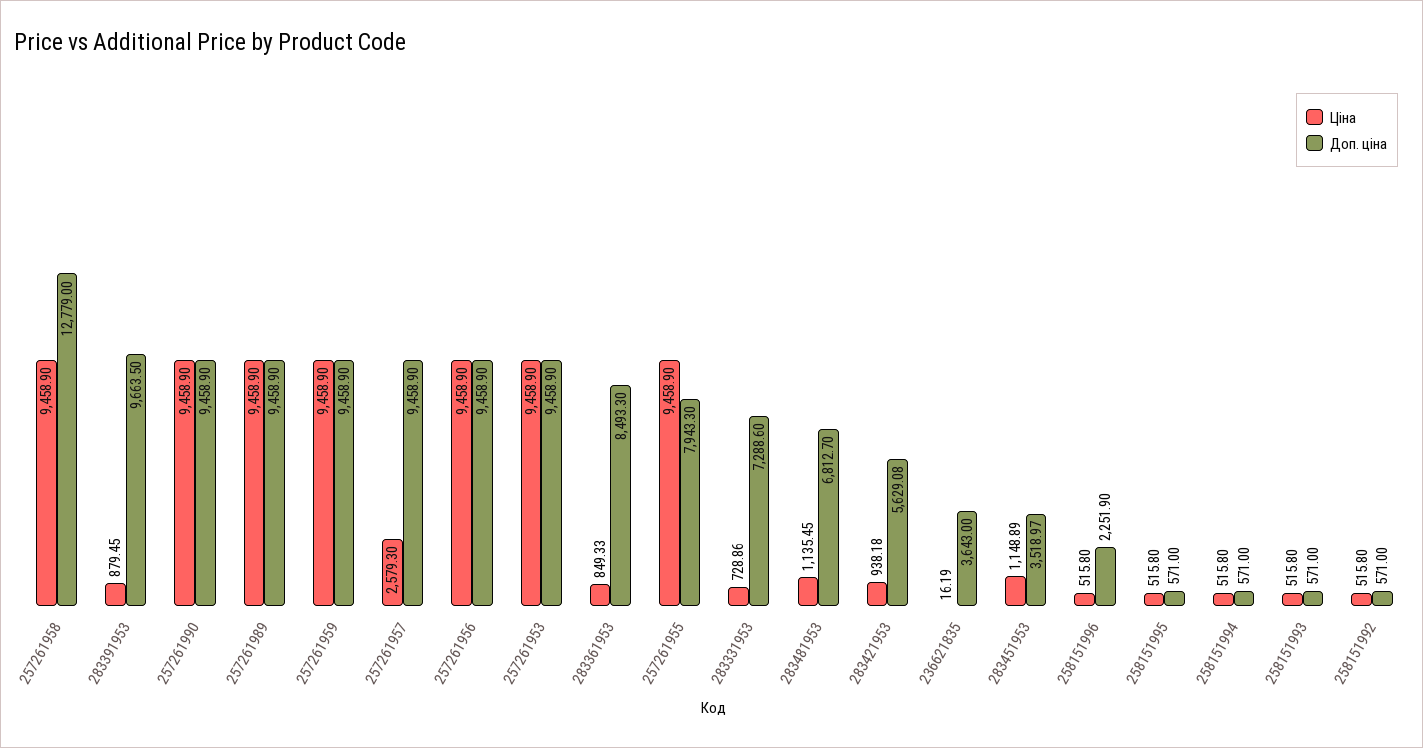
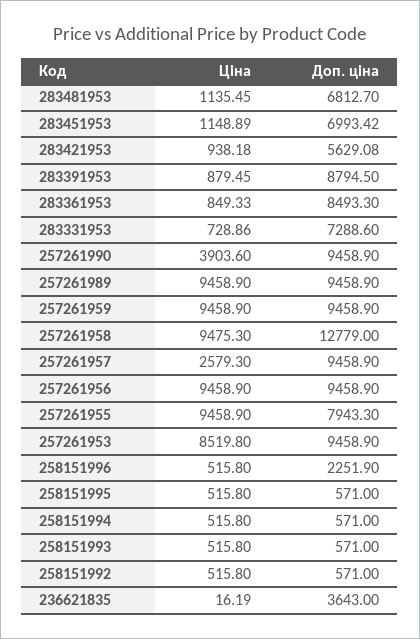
  {
    "Ціна": {
-     "257261958": 9458.9,
+     "257261958": 9475.3,
      "283391953": 879.45,
-     "257261990": 9458.9,
+     "257261990": 3903.6,
      "257261989": 9458.9,
      "257261959": 9458.9,
      "257261957": 2579.3,
      "257261956": 9458.9,
-     "257261953": 9458.9,
+     "257261953": 8519.8,
      "283361953": 849.33,
      "257261955": 9458.9,
      "283331953": 728.86,
      "283481953": 1135.45,
      "283421953": 938.18,
      "236621835": 16.19,
      "283451953": 1148.89,
      "258151996": 515.8,
      "258151995": 515.8,
      "258151994": 515.8,
      "258151993": 515.8,
      "258151992": 515.8
    },
    "Доп. ціна": {
      "257261958": 12779,
-     "283391953": 9663.5,
+     "283391953": 8794.5,
      "257261990": 9458.9,
      "257261989": 9458.9,
      "257261959": 9458.9,
      "257261957": 9458.9,
      "257261956": 9458.9,
      "257261953": 9458.9,
      "283361953": 8493.3,
      "257261955": 7943.3,
      "283331953": 7288.6,
      "283481953": 6812.7,
      "283421953": 5629.08,
      "236621835": 3643,
-     "283451953": 3518.97,
+     "283451953": 6993.42,
      "258151996": 2251.9,
      "258151995": 571,
      "258151994": 571,
      "258151993": 571,
      "258151992": 571
    }
  }

